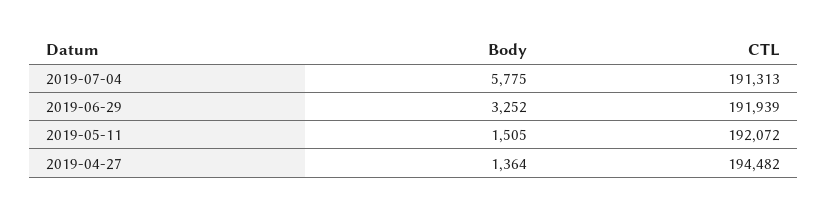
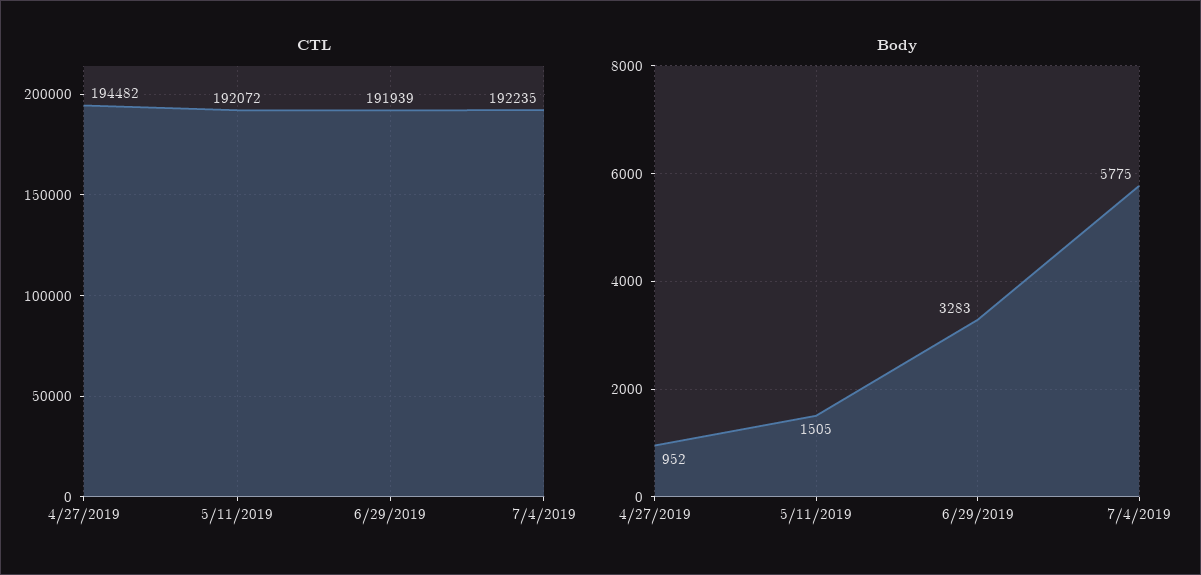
  {
    "Body": {
      "2019-07-04": 5775,
-     "2019-06-29": 3252,
+     "2019-06-29": 3283,
      "2019-05-11": 1505,
-     "2019-04-27": 1364
+     "2019-04-27": 952
    },
    "CTL": {
-     "2019-07-04": 191313,
+     "2019-07-04": 192235,
      "2019-06-29": 191939,
      "2019-05-11": 192072,
      "2019-04-27": 194482
    }
  }

